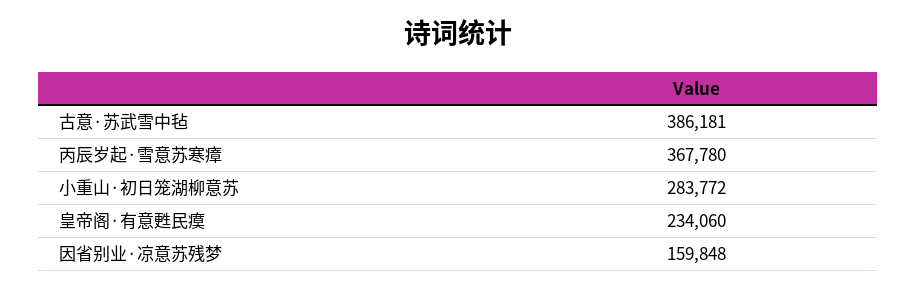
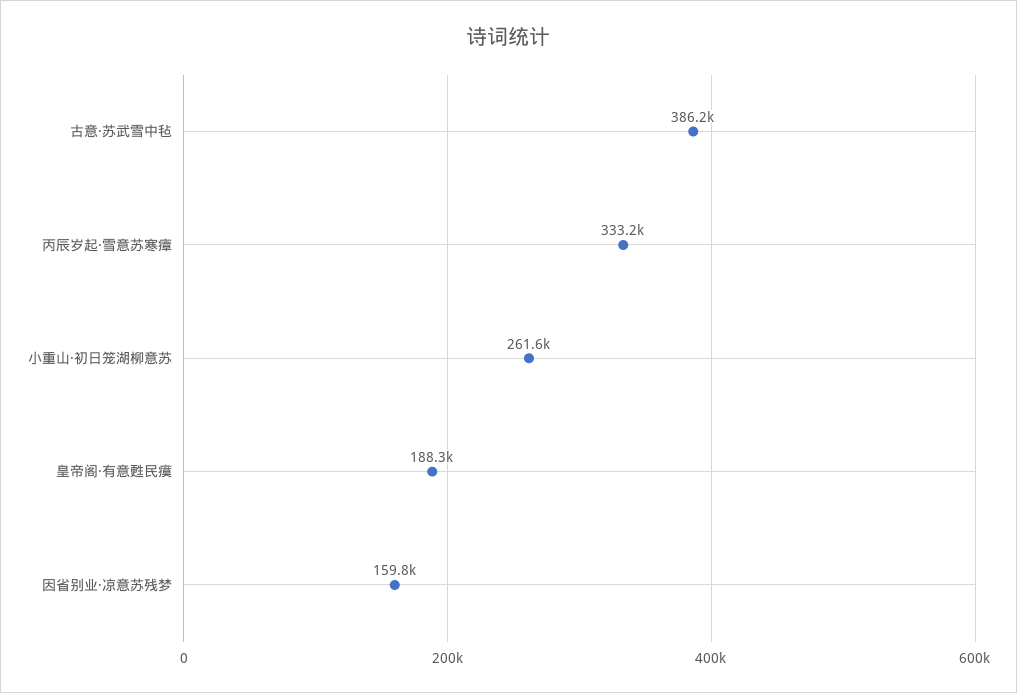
  {
    "古意·苏武雪中毡": 386181,
-   "丙辰岁起·雪意苏寒瘴": 367780,
+   "丙辰岁起·雪意苏寒瘴": 333200,
-   "小重山·初日笼湖柳意苏": 283772,
+   "小重山·初日笼湖柳意苏": 261600,
-   "皇帝阁·有意甦民瘼": 234060,
+   "皇帝阁·有意甦民瘼": 188300,
    "因省别业·凉意苏残梦": 159848
  }

